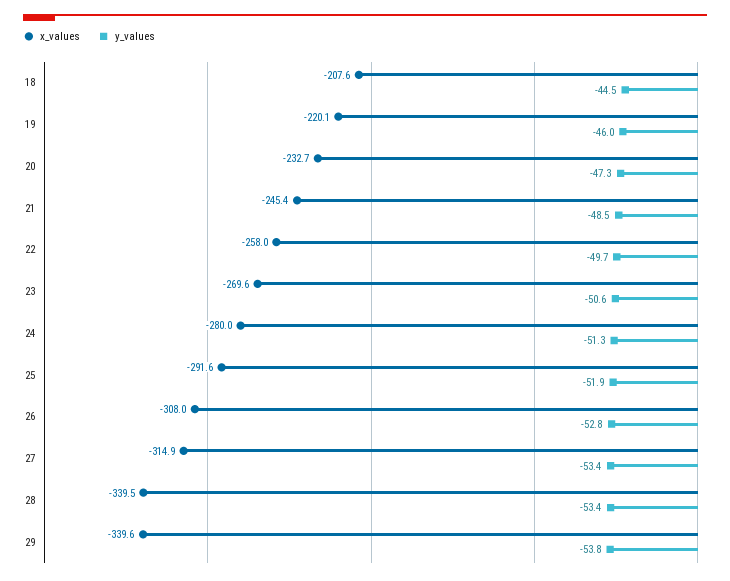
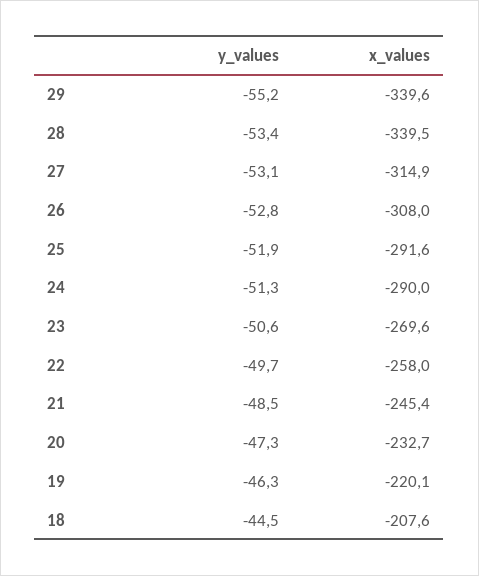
  {
    "x_values": {
      "18": -207.6,
      "19": -220.1,
      "20": -232.7,
      "21": -245.4,
      "22": -258,
      "23": -269.6,
-     "24": -280,
+     "24": -290,
      "25": -291.6,
      "26": -308,
      "27": -314.9,
      "28": -339.5,
      "29": -339.6
    },
    "y_values": {
      "18": -44.5,
-     "19": -46,
+     "19": -46.3,
      "20": -47.3,
      "21": -48.5,
      "22": -49.7,
      "23": -50.6,
      "24": -51.3,
      "25": -51.9,
      "26": -52.8,
-     "27": -53.4,
+     "27": -53.1,
      "28": -53.4,
-     "29": -53.8
+     "29": -55.2
    }
  }

